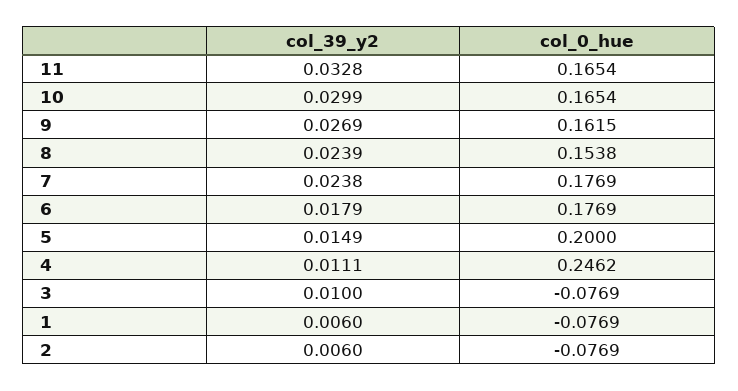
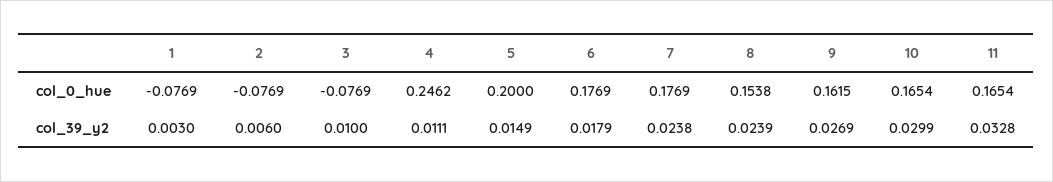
  {
    "col_39_y2": {
      "11": 0.0328,
      "10": 0.0299,
      "9": 0.0269,
      "8": 0.0239,
      "7": 0.0238,
      "6": 0.0179,
      "5": 0.0149,
      "4": 0.0111,
      "3": 0.01,
-     "1": 0.006,
+     "1": 0.003,
      "2": 0.006
    },
    "col_0_hue": {
      "11": 0.1654,
      "10": 0.1654,
      "9": 0.1615,
      "8": 0.1538,
      "7": 0.1769,
      "6": 0.1769,
      "5": 0.2,
      "4": 0.2462,
      "3": -0.0769,
      "1": -0.0769,
      "2": -0.0769
    }
  }

